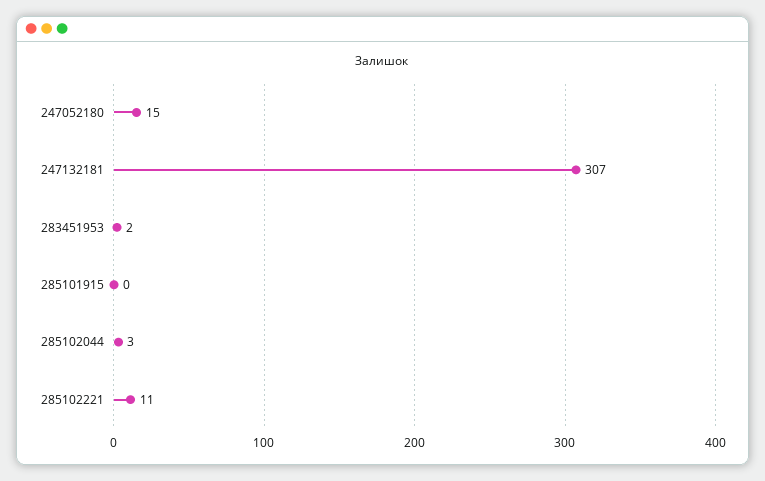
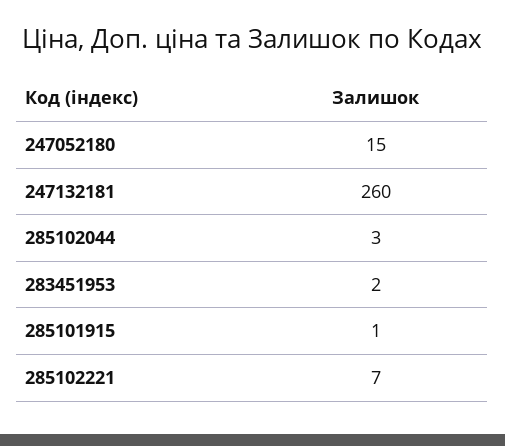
  {
    "247052180": 15,
-   "247132181": 307,
+   "247132181": 260,
    "283451953": 2,
-   "285101915": 0,
+   "285101915": 1,
    "285102044": 3,
-   "285102221": 11
+   "285102221": 7
  }

